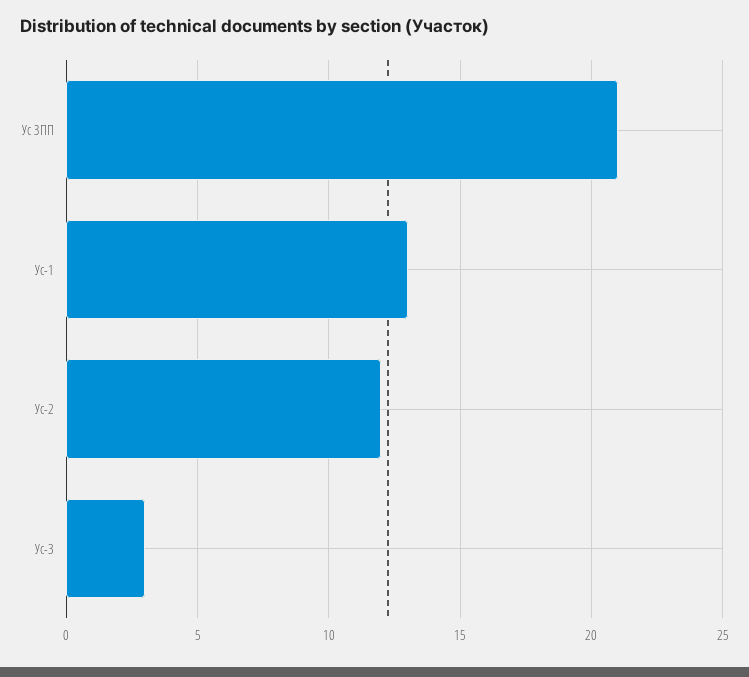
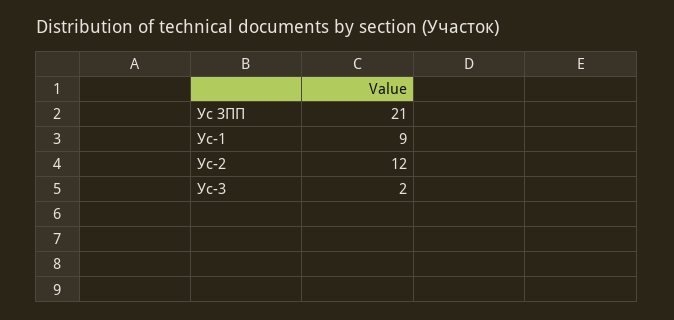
  {
    "Ус ЗПП": 21,
-   "Ус-1": 13,
+   "Ус-1": 9,
    "Ус-2": 12,
-   "Ус-3": 3
+   "Ус-3": 2
  }

